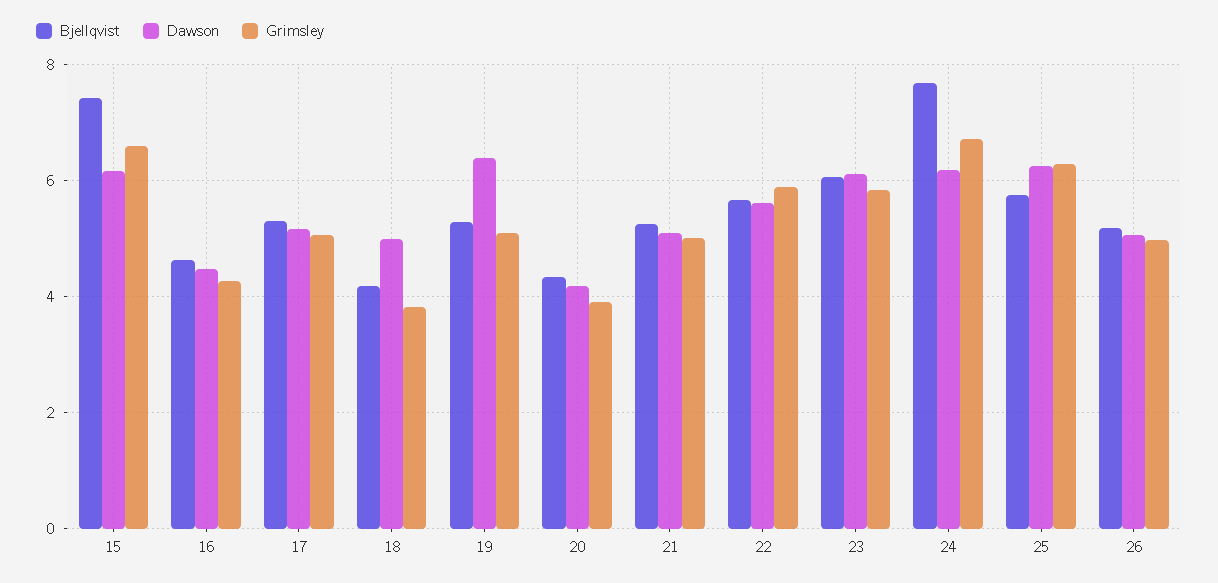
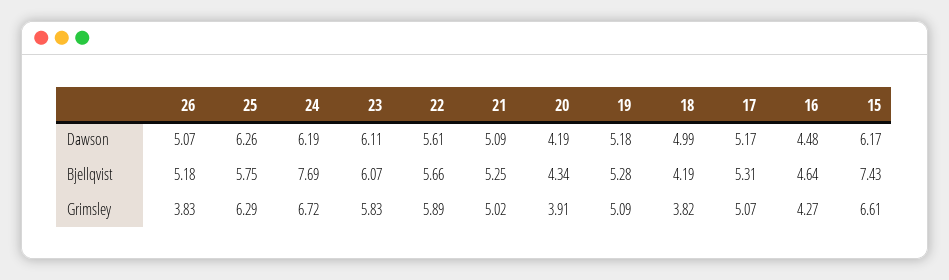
  {
    "Bjellqvist": {
      "15": 7.43,
      "16": 4.64,
      "17": 5.31,
      "18": 4.19,
      "19": 5.28,
      "20": 4.34,
      "21": 5.25,
      "22": 5.66,
      "23": 6.07,
      "24": 7.69,
      "25": 5.75,
      "26": 5.18
    },
    "Dawson": {
      "15": 6.17,
      "16": 4.48,
      "17": 5.17,
      "18": 4.99,
-     "19": 6.4,
+     "19": 5.18,
      "20": 4.19,
      "21": 5.09,
      "22": 5.61,
      "23": 6.11,
      "24": 6.19,
      "25": 6.26,
      "26": 5.07
    },
    "Grimsley": {
      "15": 6.61,
      "16": 4.27,
      "17": 5.07,
      "18": 3.82,
      "19": 5.09,
      "20": 3.91,
      "21": 5.02,
      "22": 5.89,
      "23": 5.83,
      "24": 6.72,
      "25": 6.29,
-     "26": 5
+     "26": 3.83
    }
  }

